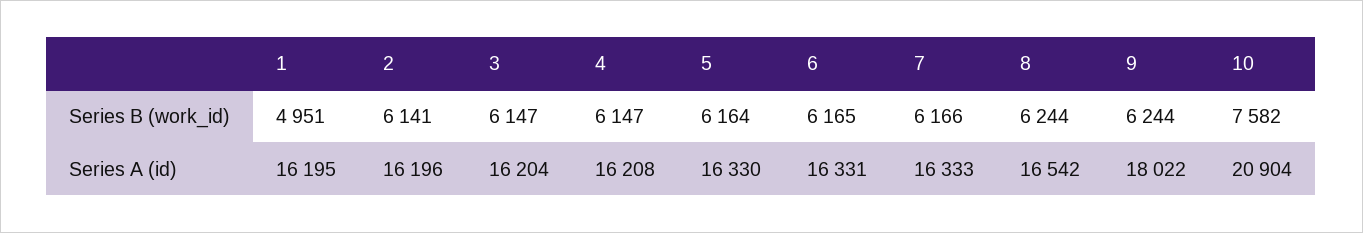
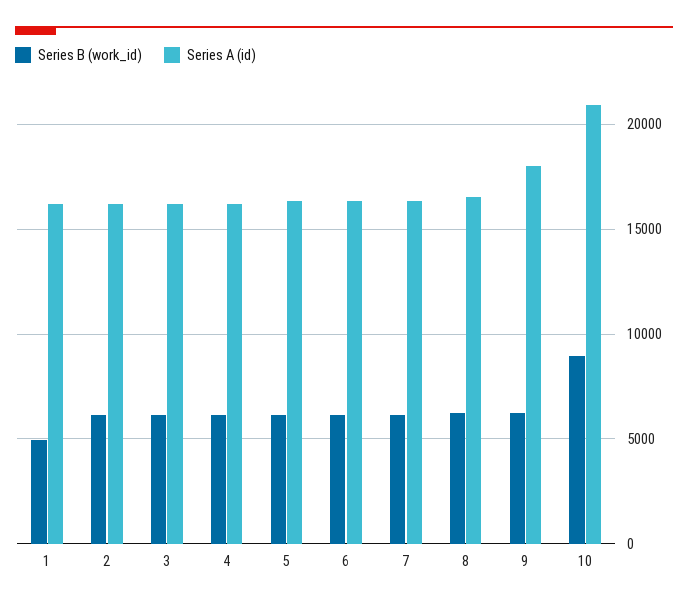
  {
    "Series B (work_id)": {
      "1": 4951,
      "2": 6141,
      "3": 6147,
      "4": 6147,
      "5": 6164,
      "6": 6165,
      "7": 6166,
      "8": 6244,
      "9": 6244,
-     "10": 7582
+     "10": 9000
    },
    "Series A (id)": {
      "1": 16195,
      "2": 16196,
      "3": 16204,
      "4": 16208,
      "5": 16330,
      "6": 16331,
      "7": 16333,
      "8": 16542,
      "9": 18022,
      "10": 20904
    }
  }

